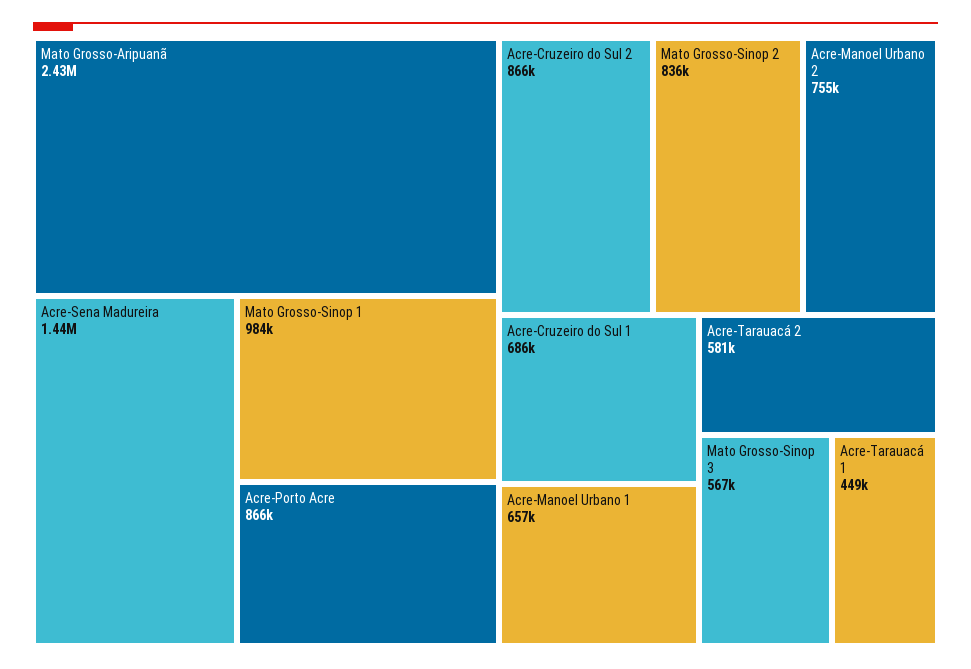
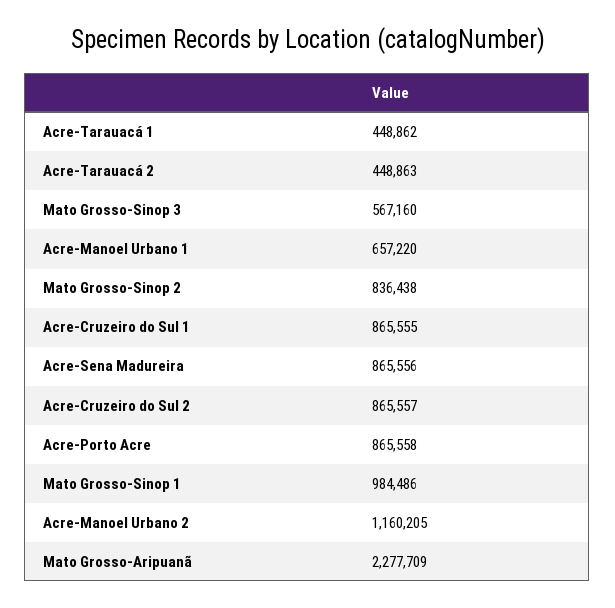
  {
-   "Mato Grosso-Aripuanã": 2430000,
+   "Mato Grosso-Aripuanã": 2277709,
-   "Acre-Sena Madureira": 1440000,
+   "Acre-Sena Madureira": 865556,
    "Mato Grosso-Sinop 1": 984486,
    "Acre-Porto Acre": 865558,
    "Acre-Cruzeiro do Sul 2": 865557,
    "Mato Grosso-Sinop 2": 836438,
-   "Acre-Manoel Urbano 2": 755000,
+   "Acre-Manoel Urbano 2": 1160205,
-   "Acre-Cruzeiro do Sul 1": 686000,
+   "Acre-Cruzeiro do Sul 1": 865555,
    "Acre-Manoel Urbano 1": 657220,
-   "Acre-Tarauacá 2": 581000,
+   "Acre-Tarauacá 2": 448863,
    "Mato Grosso-Sinop 3": 567160,
    "Acre-Tarauacá 1": 448862
  }

